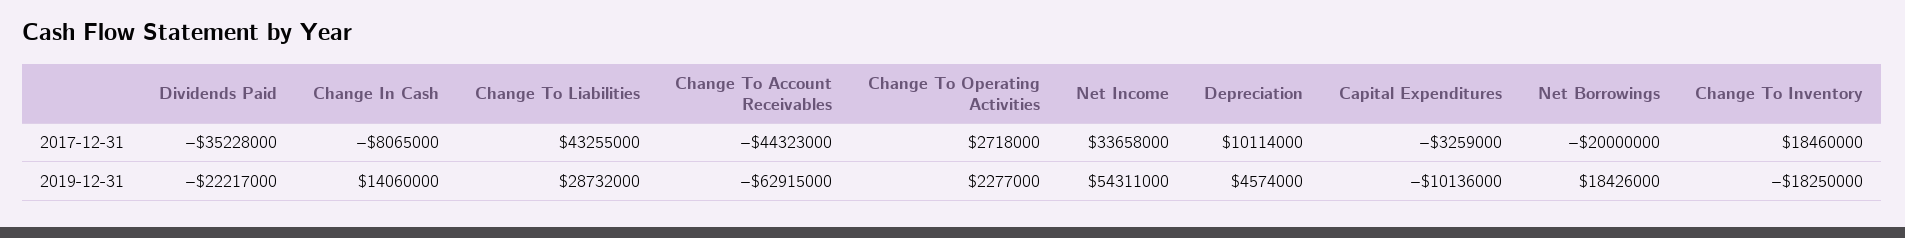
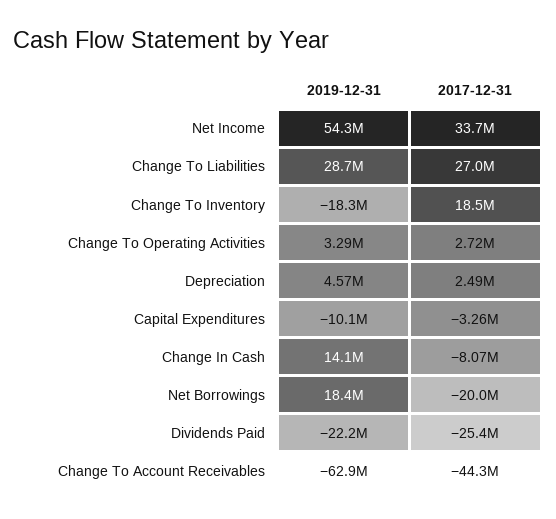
  {
    "Dividends Paid": {
-     "2017-12-31": -35228000,
+     "2017-12-31": -25400000,
      "2019-12-31": -22217000
    },
    "Change In Cash": {
      "2017-12-31": -8065000,
      "2019-12-31": 14060000
    },
    "Change To Liabilities": {
-     "2017-12-31": 43255000,
+     "2017-12-31": 27000000,
      "2019-12-31": 28732000
    },
    "Change To Account Receivables": {
      "2017-12-31": -44323000,
      "2019-12-31": -62915000
    },
    "Change To Operating Activities": {
      "2017-12-31": 2718000,
-     "2019-12-31": 2277000
+     "2019-12-31": 3290000
    },
    "Net Income": {
      "2017-12-31": 33658000,
      "2019-12-31": 54311000
    },
    "Depreciation": {
-     "2017-12-31": 10114000,
+     "2017-12-31": 2490000,
      "2019-12-31": 4574000
    },
    "Capital Expenditures": {
      "2017-12-31": -3259000,
      "2019-12-31": -10136000
    },
    "Net Borrowings": {
      "2017-12-31": -20000000,
      "2019-12-31": 18426000
    },
    "Change To Inventory": {
      "2017-12-31": 18460000,
      "2019-12-31": -18250000
    }
  }

